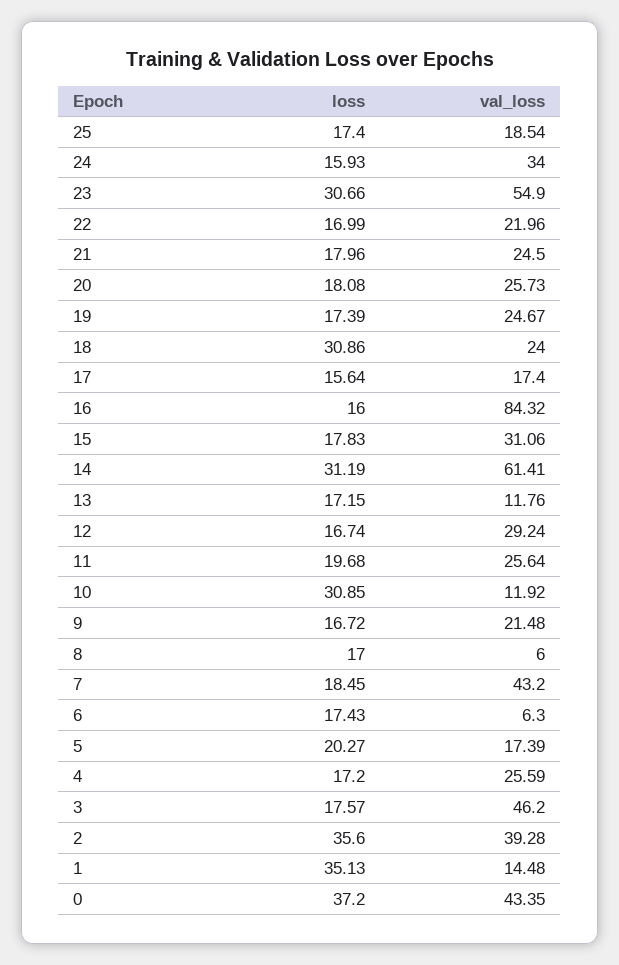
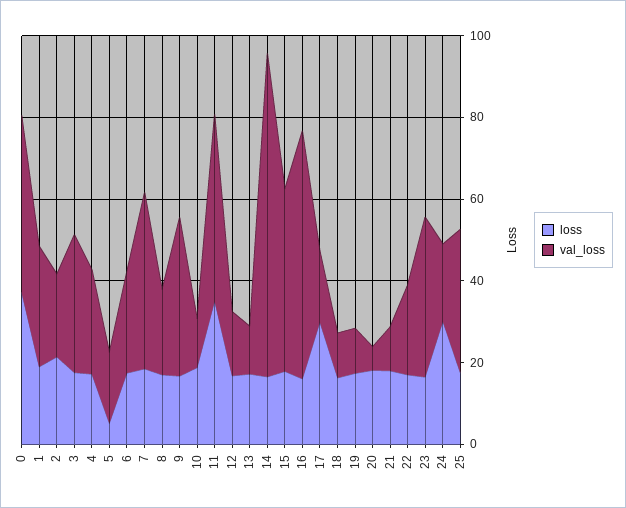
  {
    "loss": {
      "25": 17.4,
-     "24": 15.93,
+     "24": 30,
-     "23": 30.66,
+     "23": 15,
      "22": 16.99,
      "21": 17.96,
      "20": 18.08,
      "19": 17.39,
-     "18": 30.86,
+     "18": 15,
-     "17": 15.64,
+     "17": 30,
      "16": 16,
      "15": 17.83,
-     "14": 31.19,
+     "14": 15,
      "13": 17.15,
      "12": 16.74,
-     "11": 19.68,
+     "11": 35,
-     "10": 30.85,
+     "10": 20,
      "9": 16.72,
      "8": 17,
      "7": 18.45,
      "6": 17.43,
-     "5": 20.27,
+     "5": 5,
      "4": 17.2,
      "3": 17.57,
-     "2": 35.6,
+     "2": 20,
-     "1": 35.13,
+     "1": 20,
      "0": 37.2
    },
    "val_loss": {
-     "25": 18.54,
+     "25": 35,
-     "24": 34,
+     "24": 20,
-     "23": 54.9,
+     "23": 40,
      "22": 21.96,
-     "21": 24.5,
+     "21": 10,
-     "20": 25.73,
+     "20": 5,
-     "19": 24.67,
+     "19": 10,
-     "18": 24,
+     "18": 10,
      "17": 17.4,
-     "16": 84.32,
+     "16": 60,
-     "15": 31.06,
+     "15": 45,
-     "14": 61.41,
+     "14": 80,
      "13": 11.76,
-     "12": 29.24,
+     "12": 15,
-     "11": 25.64,
+     "11": 45,
      "10": 11.92,
-     "9": 21.48,
+     "9": 40,
-     "8": 6,
+     "8": 20,
      "7": 43.2,
-     "6": 6.3,
+     "6": 25,
      "5": 17.39,
      "4": 25.59,
-     "3": 46.2,
+     "3": 35,
-     "2": 39.28,
+     "2": 20,
-     "1": 14.48,
+     "1": 30,
      "0": 43.35
    }
  }

